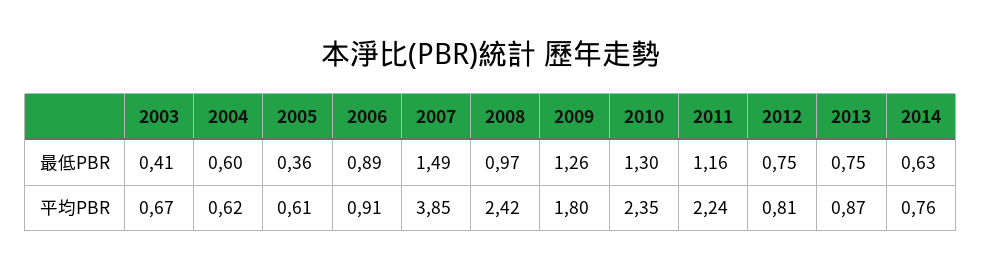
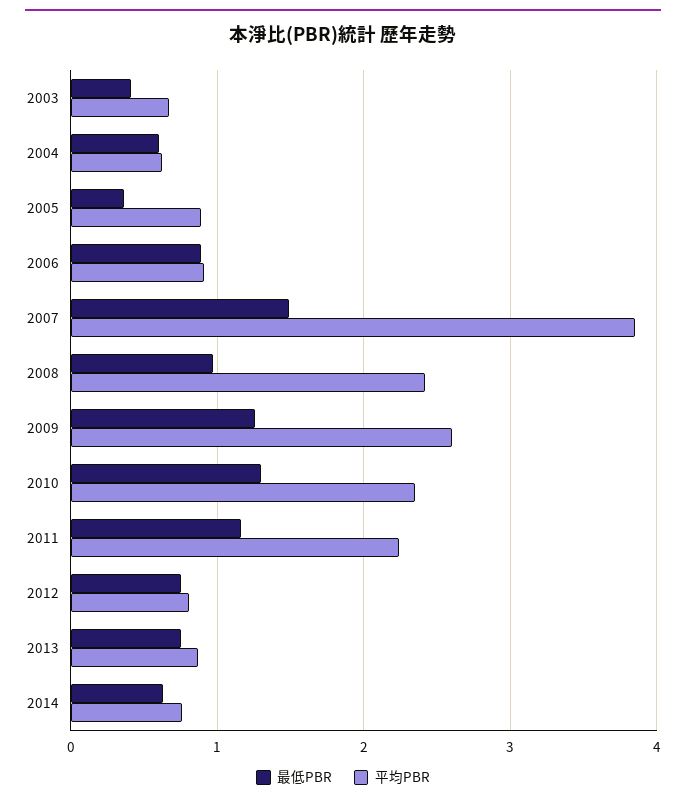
  {
    "最低PBR": {
      "2003": 0.41,
      "2004": 0.6,
      "2005": 0.36,
      "2006": 0.89,
      "2007": 1.49,
      "2008": 0.97,
      "2009": 1.26,
      "2010": 1.3,
      "2011": 1.16,
      "2012": 0.75,
      "2013": 0.75,
      "2014": 0.63
    },
    "平均PBR": {
      "2003": 0.67,
      "2004": 0.62,
-     "2005": 0.61,
+     "2005": 0.9,
      "2006": 0.91,
      "2007": 3.85,
      "2008": 2.42,
-     "2009": 1.8,
+     "2009": 2.6,
      "2010": 2.35,
      "2011": 2.24,
      "2012": 0.81,
      "2013": 0.87,
      "2014": 0.76
    }
  }

